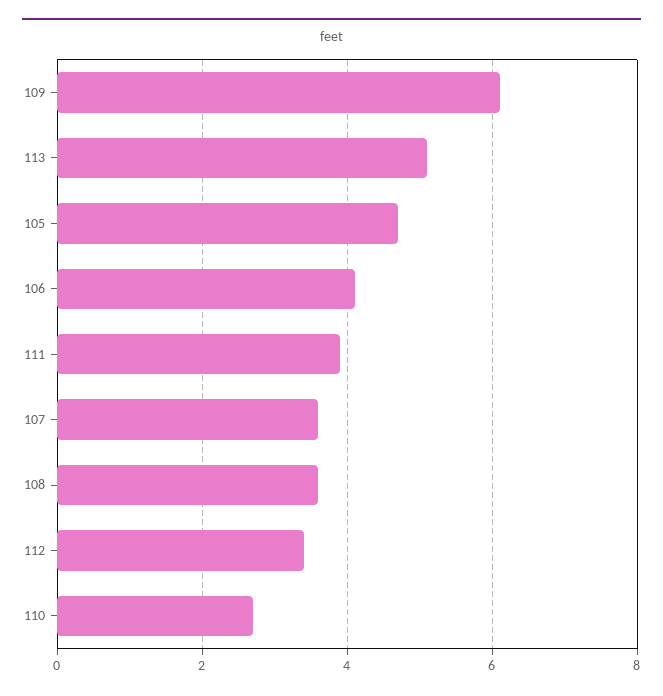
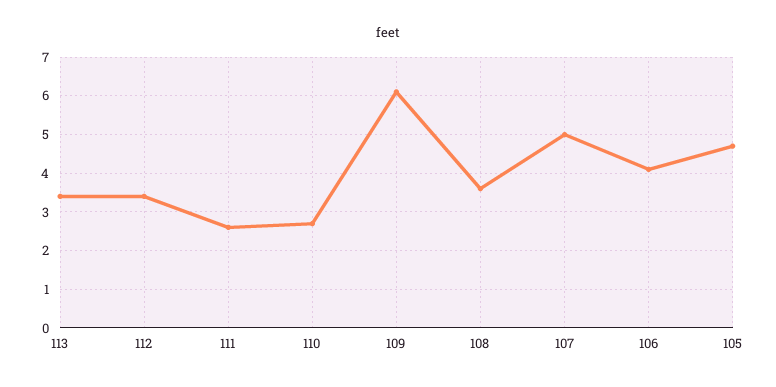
  {
    "109": 6,
-   "113": 5,
+   "113": 3.5,
    "105": 4.5,
    "106": 4,
-   "111": 4,
+   "111": 2.5,
-   "107": 3.5,
+   "107": 5,
    "108": 3.5,
    "112": 3.5,
    "110": 2.5
  }

